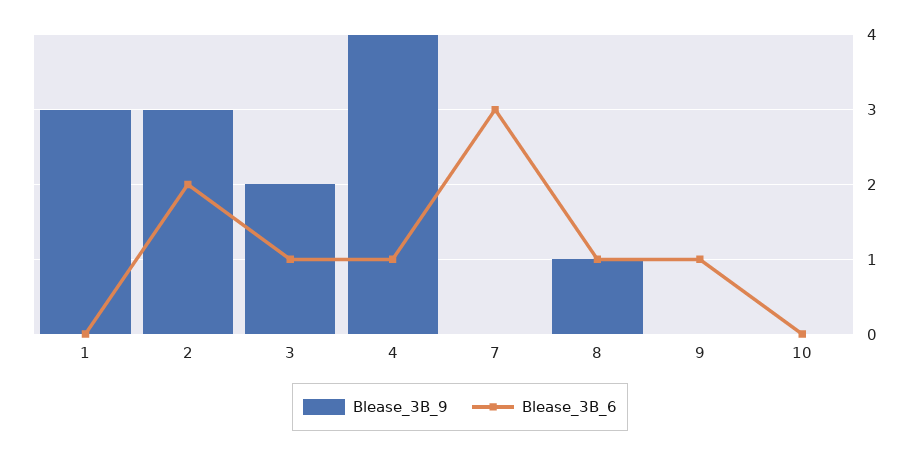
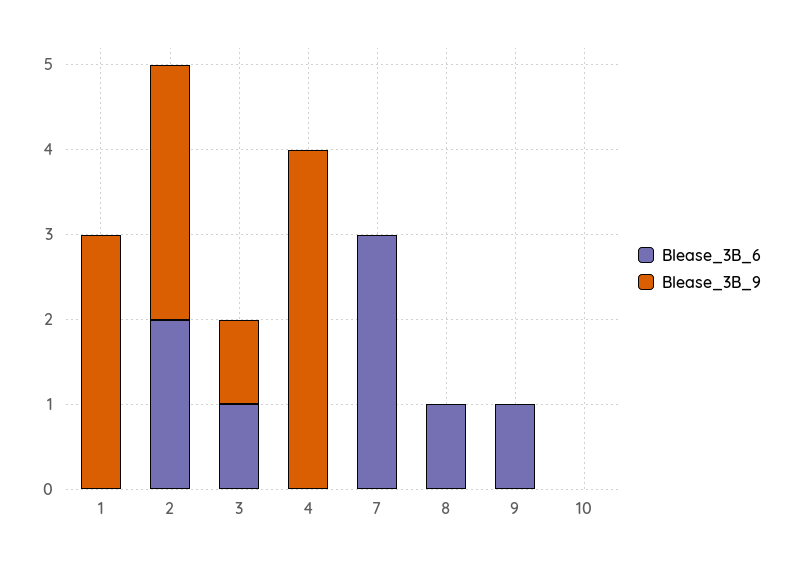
  {
    "Blease_3B_9": {
      "1": 3,
      "2": 3,
-     "3": 2,
+     "3": 1,
      "4": 4,
      "7": 0,
-     "8": 1,
+     "8": 0,
      "9": 0,
      "10": 0
    },
    "Blease_3B_6": {
      "1": 0,
      "2": 2,
      "3": 1,
-     "4": 1,
+     "4": 0,
      "7": 3,
      "8": 1,
      "9": 1,
      "10": 0
    }
  }

